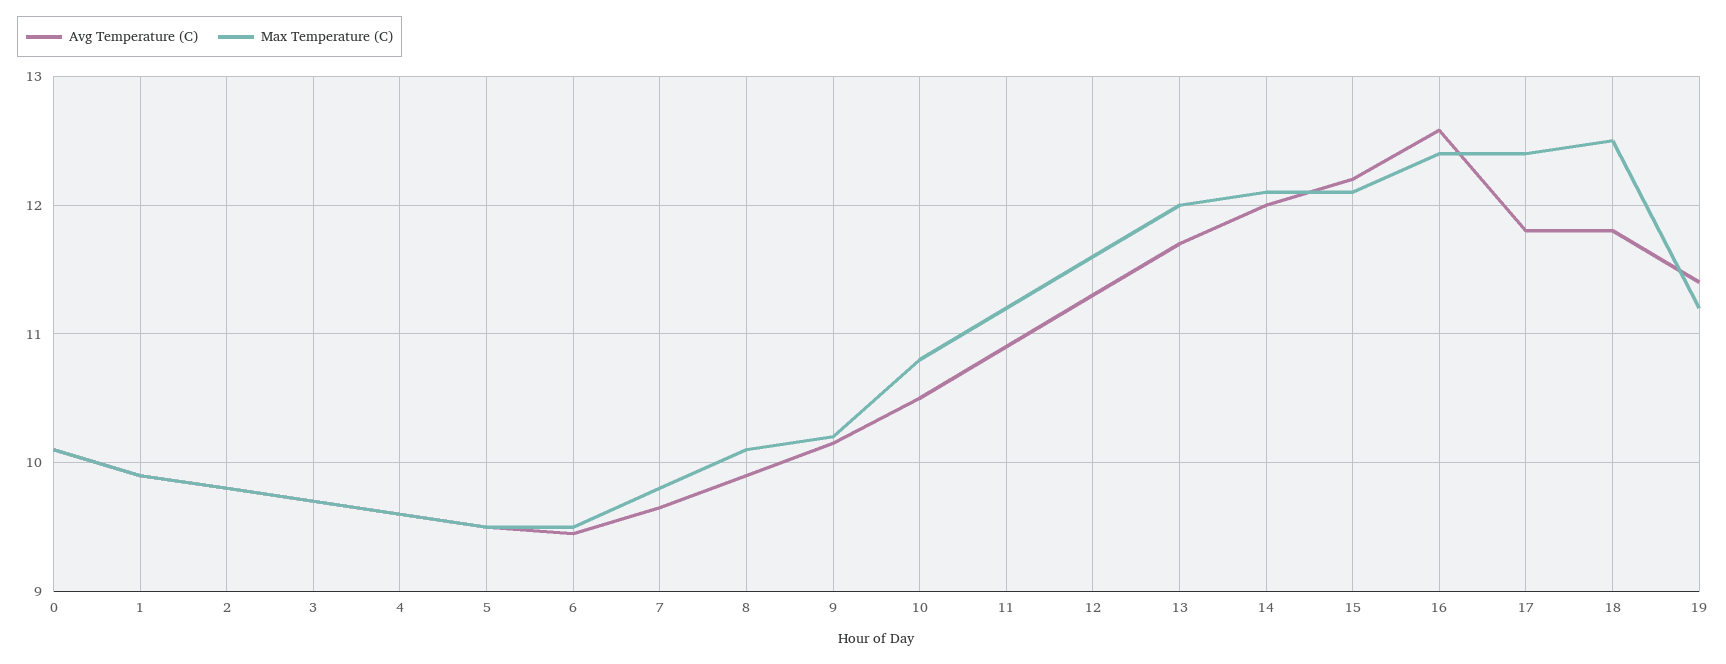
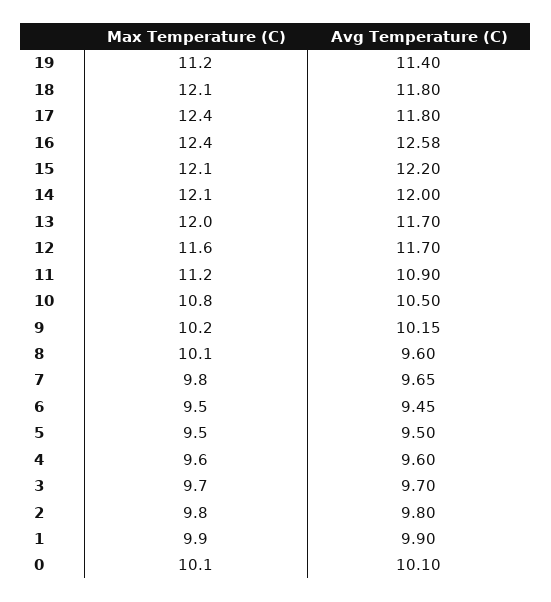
  {
    "Avg Temperature (C)": {
      "0": 10.1,
      "1": 9.9,
      "2": 9.8,
      "3": 9.7,
      "4": 9.6,
      "5": 9.5,
      "6": 9.45,
      "7": 9.65,
-     "8": 9.9,
+     "8": 9.6,
      "9": 10.15,
      "10": 10.5,
      "11": 10.9,
-     "12": 11.3,
+     "12": 11.7,
      "13": 11.7,
      "14": 12,
      "15": 12.2,
      "16": 12.58,
      "17": 11.8,
      "18": 11.8,
      "19": 11.4
    },
    "Max Temperature (C)": {
      "0": 10.1,
      "1": 9.9,
      "2": 9.8,
      "3": 9.7,
      "4": 9.6,
      "5": 9.5,
      "6": 9.5,
      "7": 9.8,
      "8": 10.1,
      "9": 10.2,
      "10": 10.8,
      "11": 11.2,
      "12": 11.6,
      "13": 12,
      "14": 12.1,
      "15": 12.1,
      "16": 12.4,
      "17": 12.4,
-     "18": 12.5,
+     "18": 12.1,
      "19": 11.2
    }
  }

